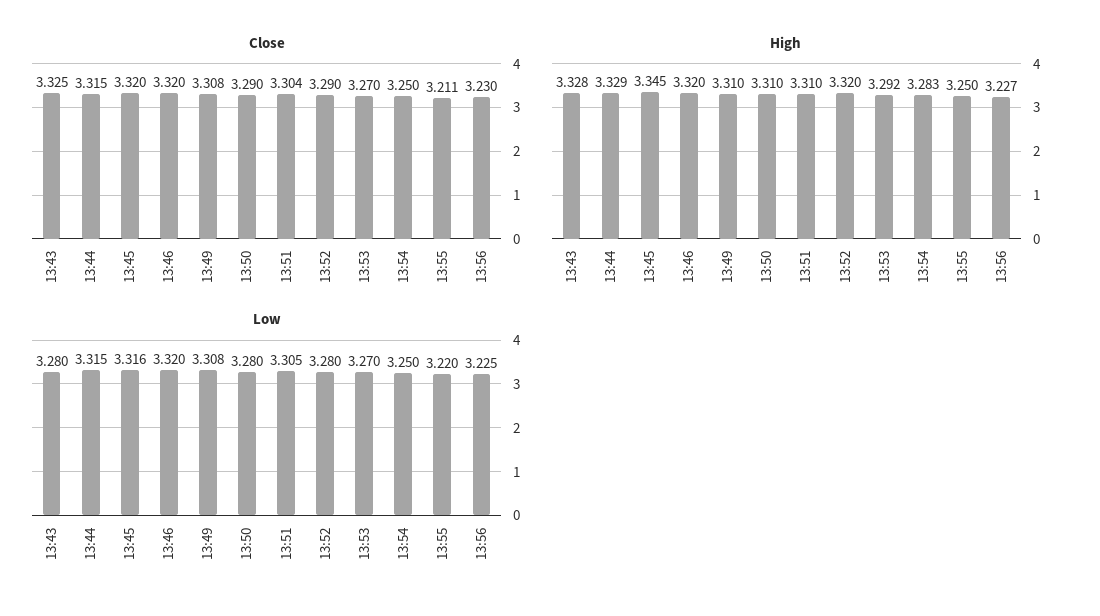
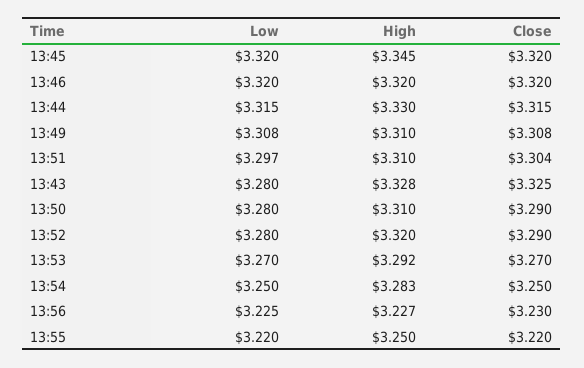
  {
    "Close": {
      "13:43": 3.325,
      "13:44": 3.315,
      "13:45": 3.32,
      "13:46": 3.32,
      "13:49": 3.308,
      "13:50": 3.29,
      "13:51": 3.304,
      "13:52": 3.29,
      "13:53": 3.27,
      "13:54": 3.25,
-     "13:55": 3.211,
+     "13:55": 3.22,
      "13:56": 3.23
    },
    "High": {
      "13:43": 3.328,
-     "13:44": 3.329,
+     "13:44": 3.33,
      "13:45": 3.345,
      "13:46": 3.32,
      "13:49": 3.31,
      "13:50": 3.31,
      "13:51": 3.31,
      "13:52": 3.32,
      "13:53": 3.292,
      "13:54": 3.283,
      "13:55": 3.25,
      "13:56": 3.227
    },
    "Low": {
      "13:43": 3.28,
      "13:44": 3.315,
-     "13:45": 3.316,
+     "13:45": 3.32,
      "13:46": 3.32,
      "13:49": 3.308,
      "13:50": 3.28,
-     "13:51": 3.305,
+     "13:51": 3.297,
      "13:52": 3.28,
      "13:53": 3.27,
      "13:54": 3.25,
      "13:55": 3.22,
      "13:56": 3.225
    }
  }

